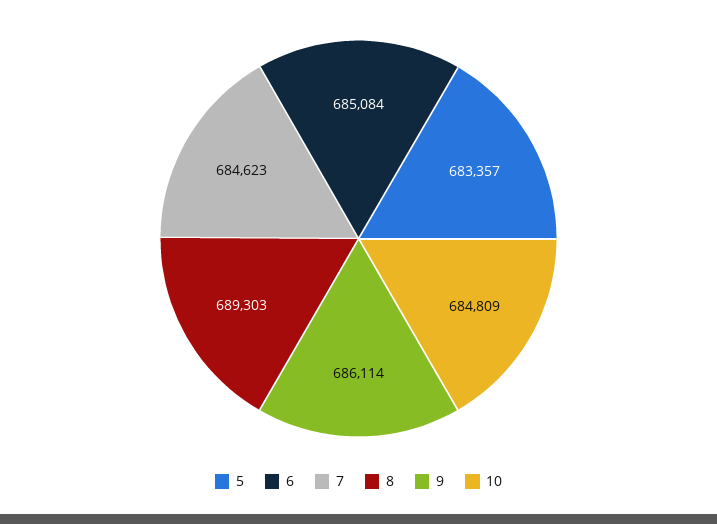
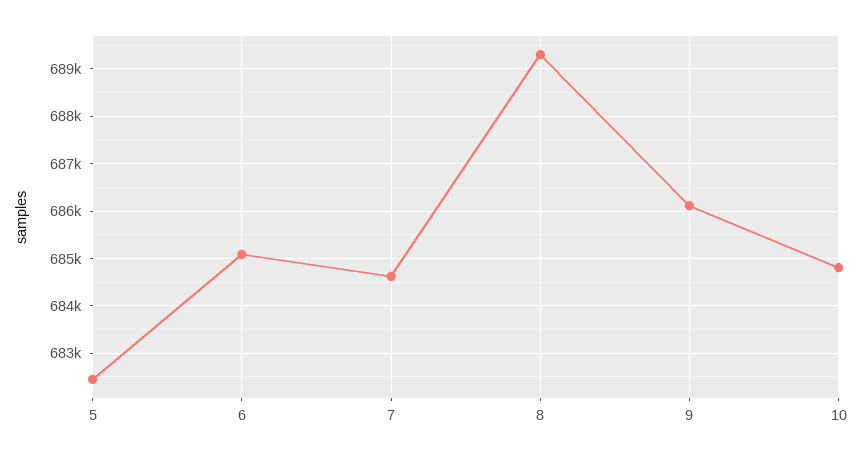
  {
-   "5": 683357,
+   "5": 682400,
    "6": 685084,
    "7": 684623,
    "8": 689303,
    "9": 686114,
    "10": 684809
  }

